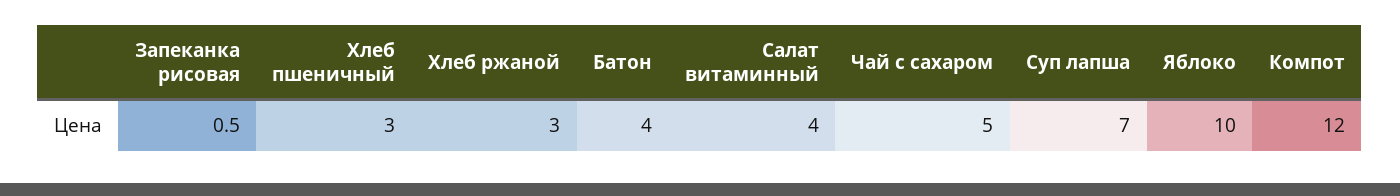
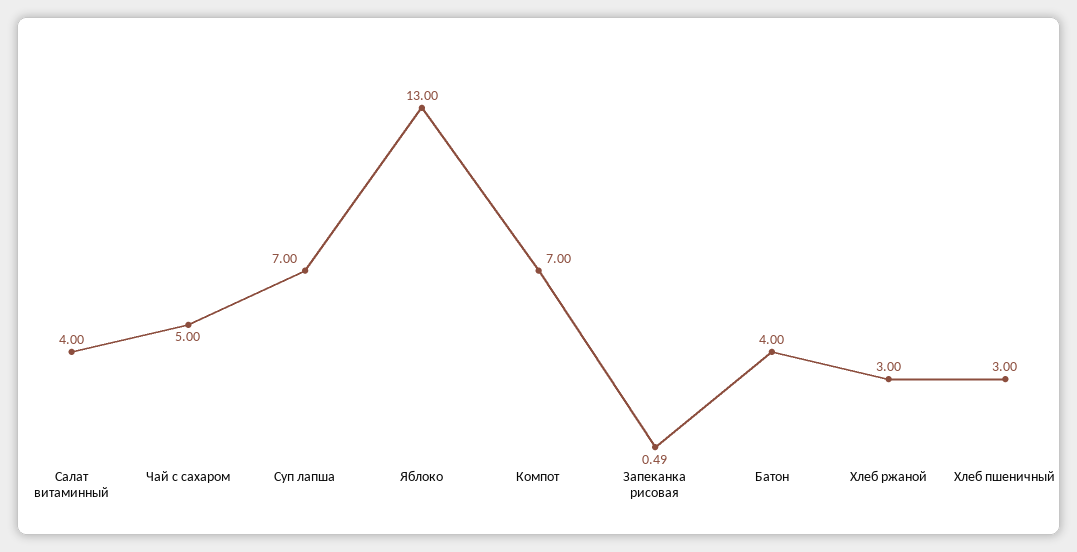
  {
    "Запеканка рисовая": 0.49,
    "Хлеб пшеничный": 3,
    "Хлеб ржаной": 3,
    "Батон": 4,
    "Салат витаминный": 4,
    "Чай с сахаром": 5,
    "Суп лапша": 7,
-   "Яблоко": 10,
+   "Яблоко": 13,
-   "Компот": 12
+   "Компот": 7
  }

